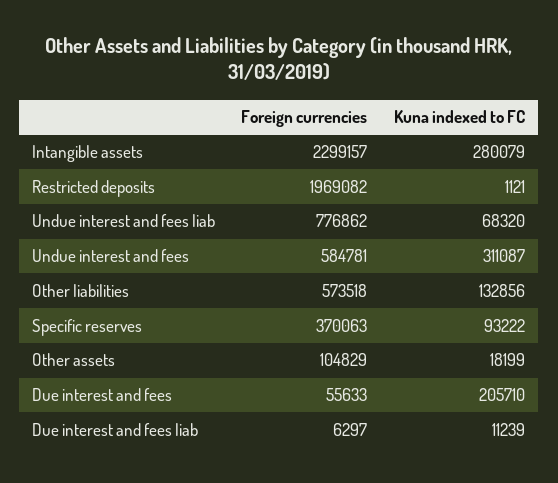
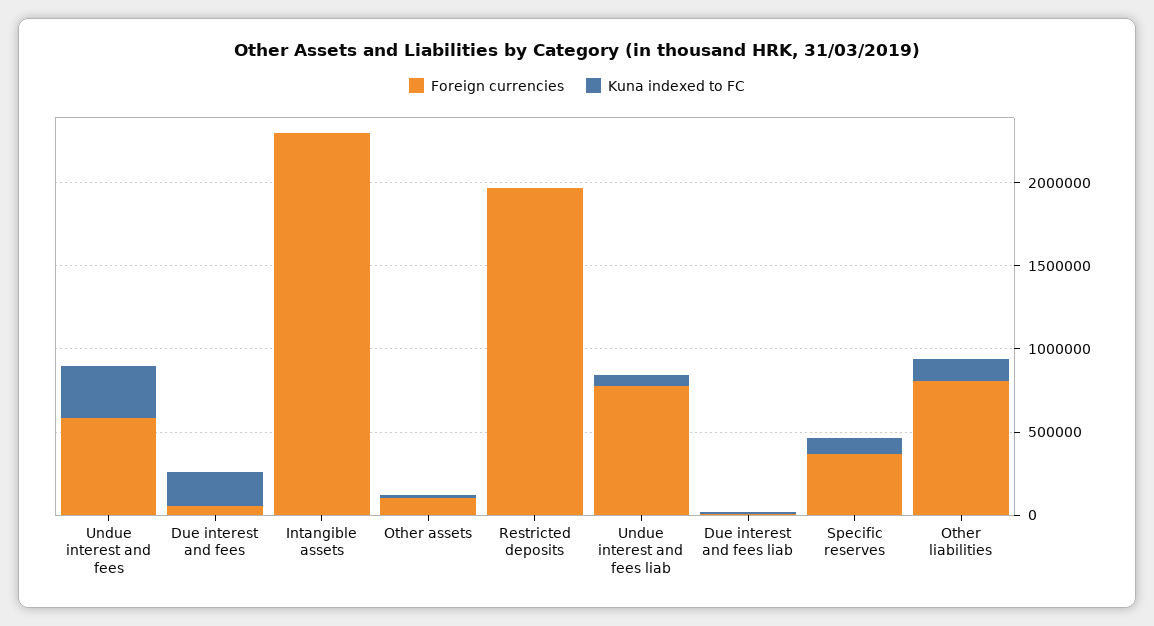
  {
    "Foreign currencies": {
      "Intangible assets": 2299157,
      "Restricted deposits": 1969082,
      "Undue interest and fees liab": 776862,
      "Undue interest and fees": 584781,
-     "Other liabilities": 573518,
+     "Other liabilities": 800000,
      "Specific reserves": 370063,
      "Other assets": 104829,
      "Due interest and fees": 55633,
      "Due interest and fees liab": 6297
    },
    "Kuna indexed to FC": {
-     "Intangible assets": 280079,
+     "Intangible assets": 0,
      "Restricted deposits": 1121,
      "Undue interest and fees liab": 68320,
      "Undue interest and fees": 311087,
      "Other liabilities": 132856,
      "Specific reserves": 93222,
      "Other assets": 18199,
      "Due interest and fees": 205710,
      "Due interest and fees liab": 11239
    }
  }

